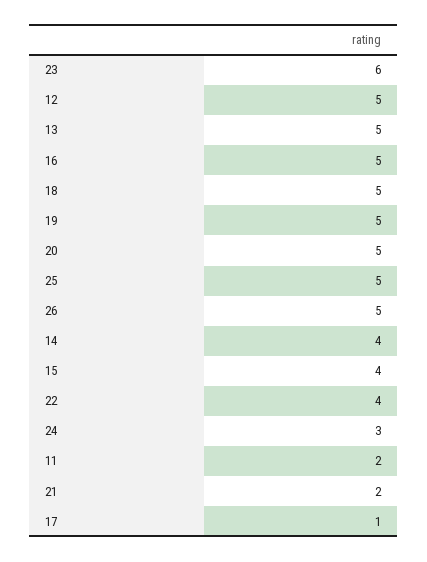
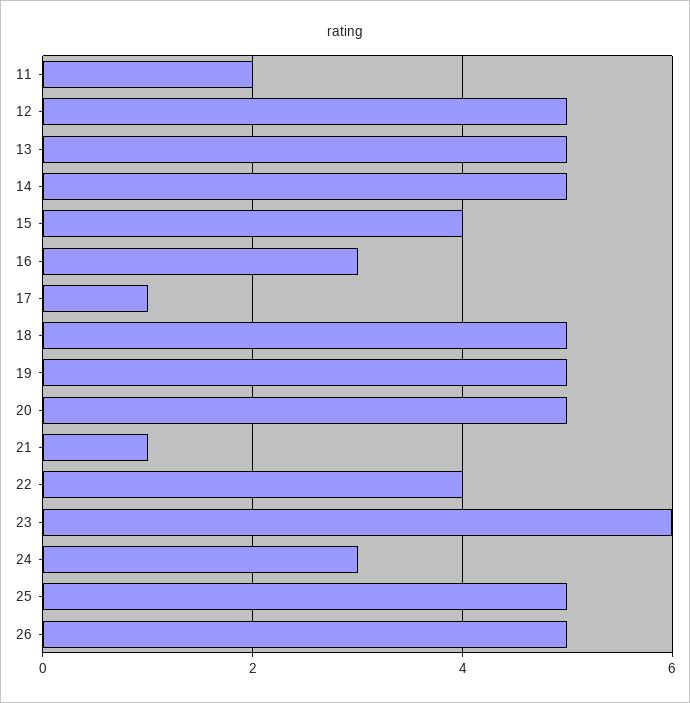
  {
    "23": 6,
    "12": 5,
    "13": 5,
-   "16": 5,
+   "16": 3,
    "18": 5,
    "19": 5,
    "20": 5,
    "25": 5,
    "26": 5,
-   "14": 4,
+   "14": 5,
    "15": 4,
    "22": 4,
    "24": 3,
    "11": 2,
-   "21": 2,
+   "21": 1,
    "17": 1
  }

